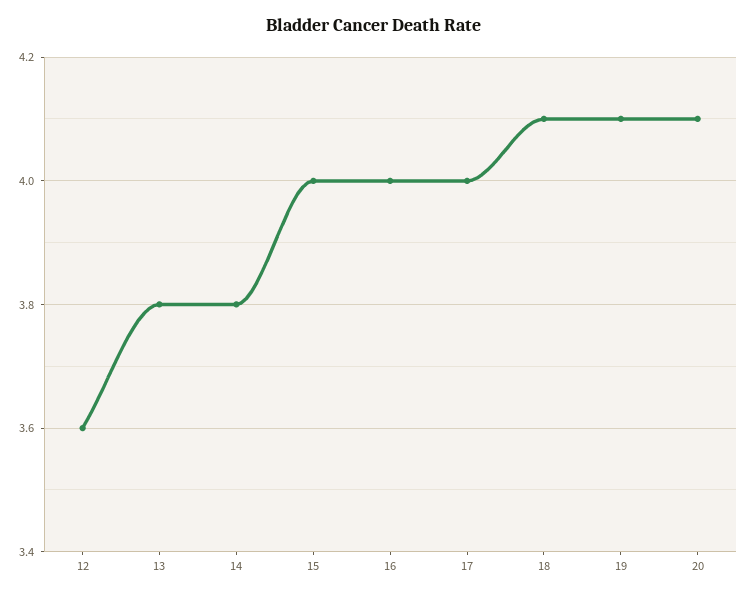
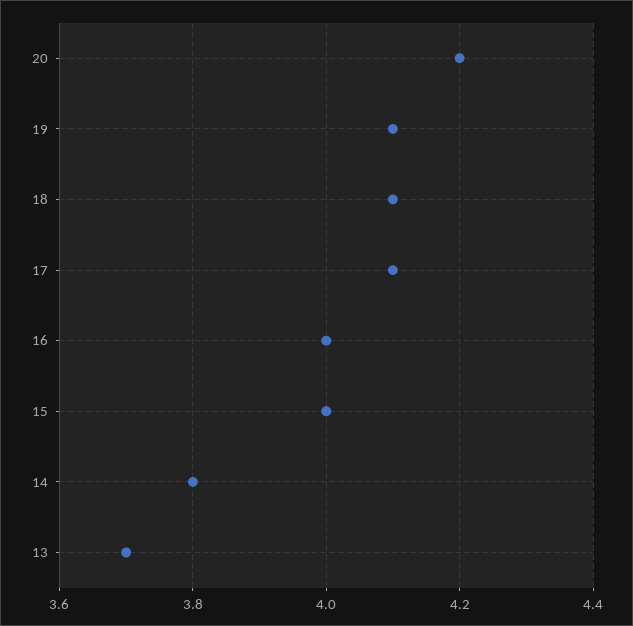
  {
-   "12": 3.6,
-   "13": 3.8,
+   "13": 3.7,
    "14": 3.8,
    "15": 4,
    "16": 4,
-   "17": 4,
+   "17": 4.1,
    "18": 4.1,
    "19": 4.1,
-   "20": 4.1
+   "20": 4.2
  }

